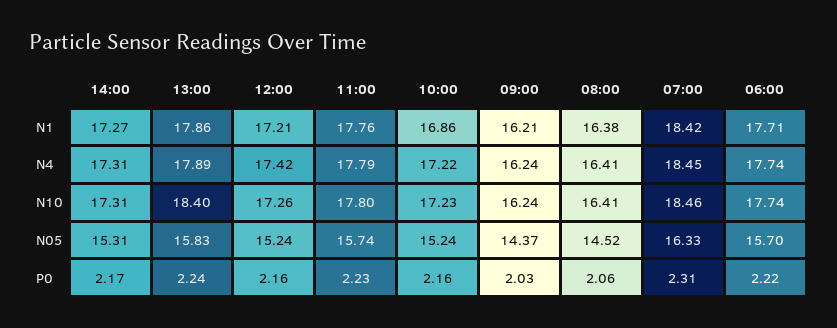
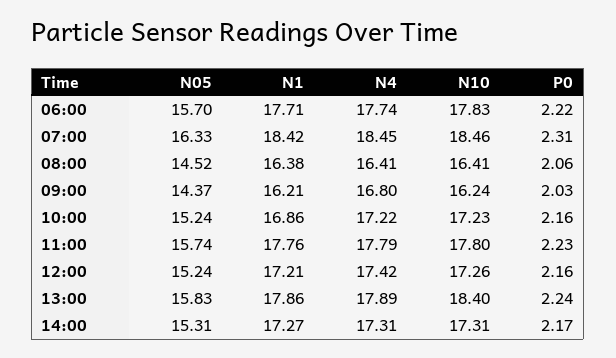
  {
    "14:00": {
      "N1": 17.27,
      "N4": 17.31,
      "N10": 17.31,
      "N05": 15.31,
      "P0": 2.17
    },
    "13:00": {
      "N1": 17.86,
      "N4": 17.89,
      "N10": 18.4,
      "N05": 15.83,
      "P0": 2.24
    },
    "12:00": {
      "N1": 17.21,
      "N4": 17.42,
      "N10": 17.26,
      "N05": 15.24,
      "P0": 2.16
    },
    "11:00": {
      "N1": 17.76,
      "N4": 17.79,
      "N10": 17.8,
      "N05": 15.74,
      "P0": 2.23
    },
    "10:00": {
      "N1": 16.86,
      "N4": 17.22,
      "N10": 17.23,
      "N05": 15.24,
      "P0": 2.16
    },
    "09:00": {
      "N1": 16.21,
-     "N4": 16.24,
+     "N4": 16.8,
      "N10": 16.24,
      "N05": 14.37,
      "P0": 2.03
    },
    "08:00": {
      "N1": 16.38,
      "N4": 16.41,
      "N10": 16.41,
      "N05": 14.52,
      "P0": 2.06
    },
    "07:00": {
      "N1": 18.42,
      "N4": 18.45,
      "N10": 18.46,
      "N05": 16.33,
      "P0": 2.31
    },
    "06:00": {
      "N1": 17.71,
      "N4": 17.74,
-     "N10": 17.74,
+     "N10": 17.83,
      "N05": 15.7,
      "P0": 2.22
    }
  }

